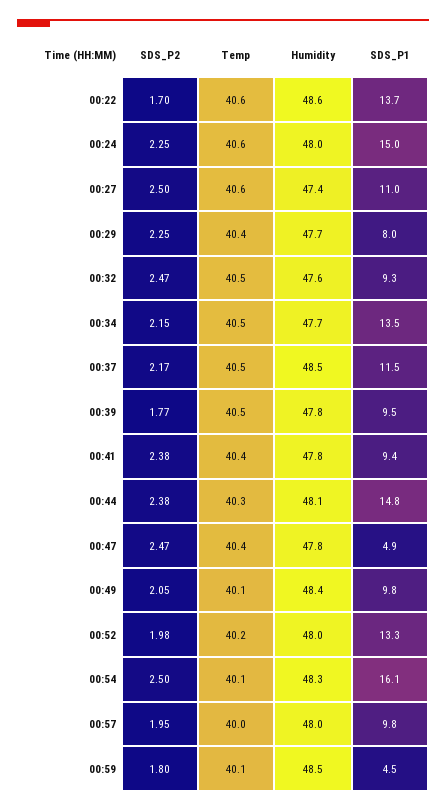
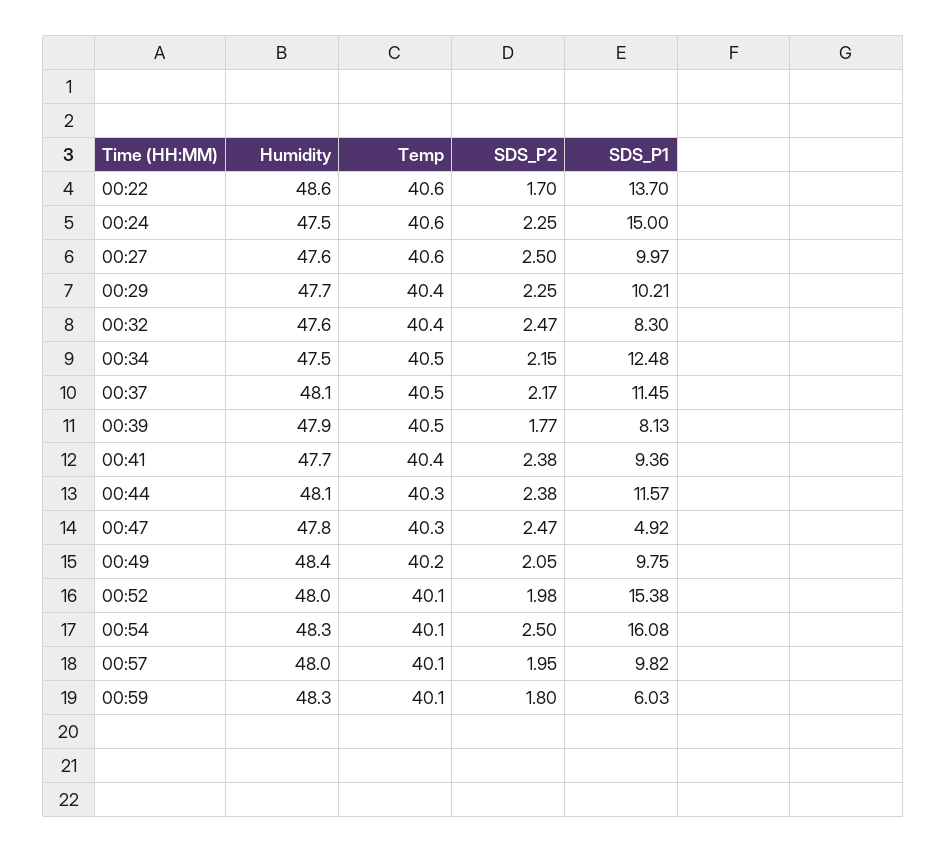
  {
    "SDS_P2": {
      "00:22": 1.7,
      "00:24": 2.25,
      "00:27": 2.5,
      "00:29": 2.25,
      "00:32": 2.47,
      "00:34": 2.15,
      "00:37": 2.17,
      "00:39": 1.77,
      "00:41": 2.38,
      "00:44": 2.38,
      "00:47": 2.47,
      "00:49": 2.05,
      "00:52": 1.98,
      "00:54": 2.5,
      "00:57": 1.95,
      "00:59": 1.8
    },
    "Temp": {
      "00:22": 40.6,
      "00:24": 40.6,
      "00:27": 40.6,
      "00:29": 40.4,
-     "00:32": 40.5,
+     "00:32": 40.4,
      "00:34": 40.5,
      "00:37": 40.5,
      "00:39": 40.5,
      "00:41": 40.4,
      "00:44": 40.3,
-     "00:47": 40.4,
+     "00:47": 40.3,
-     "00:49": 40.1,
+     "00:49": 40.2,
-     "00:52": 40.2,
+     "00:52": 40.1,
      "00:54": 40.1,
-     "00:57": 40,
+     "00:57": 40.1,
      "00:59": 40.1
    },
    "Humidity": {
      "00:22": 48.6,
-     "00:24": 48,
+     "00:24": 47.5,
-     "00:27": 47.4,
+     "00:27": 47.6,
      "00:29": 47.7,
      "00:32": 47.6,
-     "00:34": 47.7,
+     "00:34": 47.5,
-     "00:37": 48.5,
+     "00:37": 48.1,
-     "00:39": 47.8,
+     "00:39": 47.9,
-     "00:41": 47.8,
+     "00:41": 47.7,
      "00:44": 48.1,
      "00:47": 47.8,
      "00:49": 48.4,
      "00:52": 48,
      "00:54": 48.3,
      "00:57": 48,
-     "00:59": 48.5
+     "00:59": 48.3
    },
    "SDS_P1": {
      "00:22": 13.7,
      "00:24": 15,
-     "00:27": 11,
+     "00:27": 9.97,
-     "00:29": 8,
+     "00:29": 10.21,
-     "00:32": 9.3,
+     "00:32": 8.3,
-     "00:34": 13.5,
+     "00:34": 12.48,
      "00:37": 11.45,
-     "00:39": 9.5,
+     "00:39": 8.13,
      "00:41": 9.36,
-     "00:44": 14.8,
+     "00:44": 11.57,
      "00:47": 4.92,
      "00:49": 9.75,
-     "00:52": 13.3,
+     "00:52": 15.38,
      "00:54": 16.08,
      "00:57": 9.82,
-     "00:59": 4.5
+     "00:59": 6.03
    }
  }

